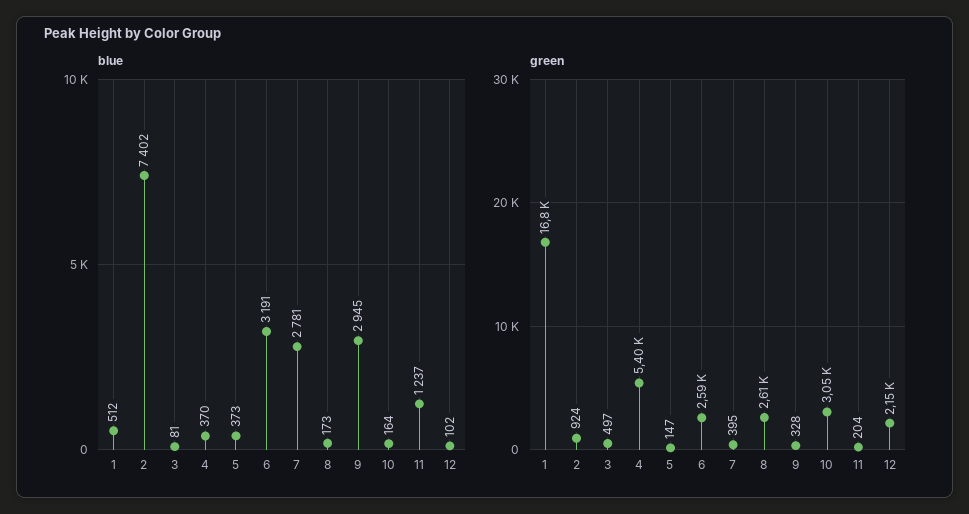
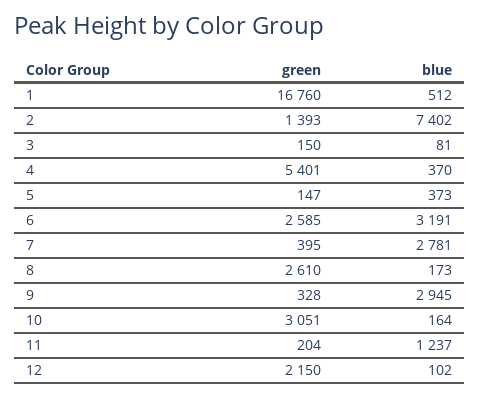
  {
    "blue": {
      "1": 512,
      "2": 7402,
      "3": 81,
      "4": 370,
      "5": 373,
      "6": 3191,
      "7": 2781,
      "8": 173,
      "9": 2945,
      "10": 164,
      "11": 1237,
      "12": 102
    },
    "green": {
      "1": 16760,
-     "2": 924,
+     "2": 1393,
-     "3": 497,
+     "3": 150,
      "4": 5401,
      "5": 147,
      "6": 2585,
      "7": 395,
      "8": 2610,
      "9": 328,
      "10": 3051,
      "11": 204,
      "12": 2150
    }
  }

